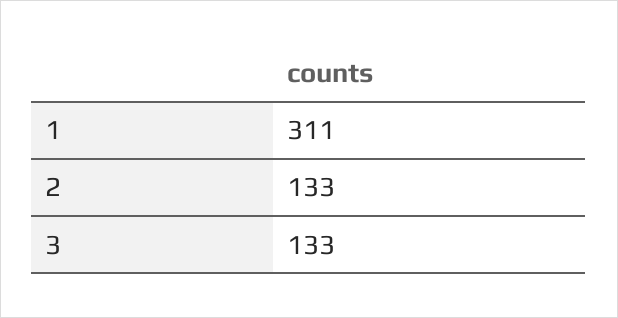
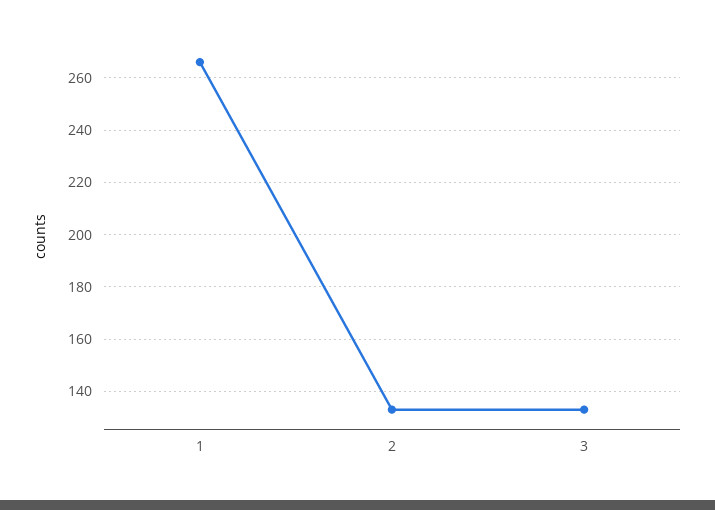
  {
-   "1": 311,
+   "1": 265,
    "2": 133,
    "3": 133
  }

